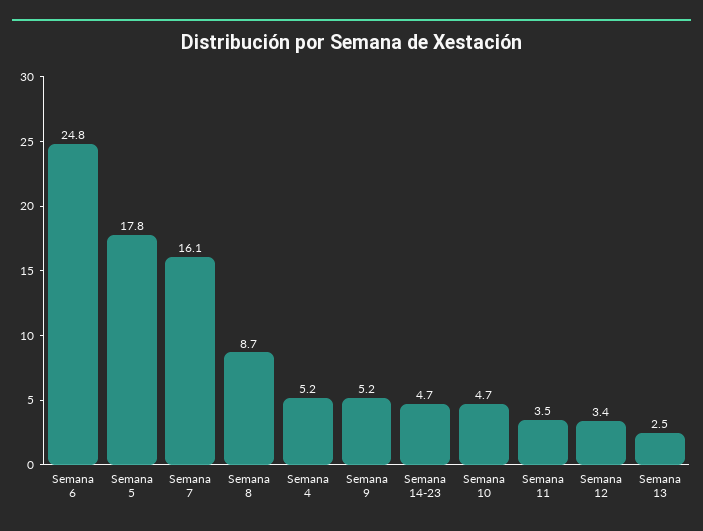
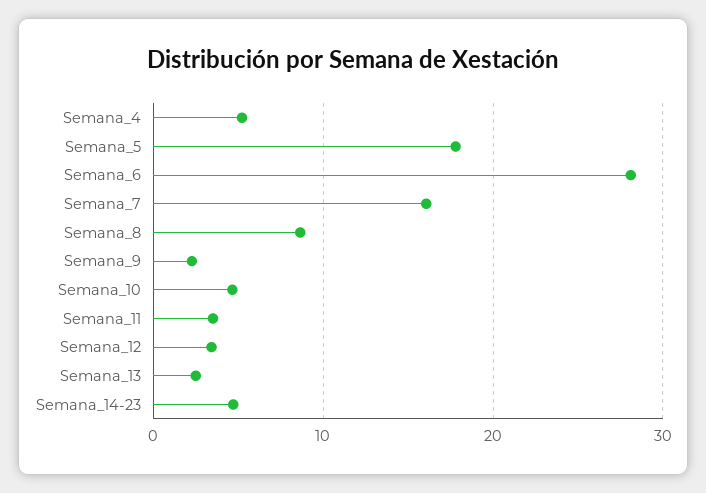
  {
-   "Semana 6": 24.8,
+   "Semana 6": 28,
    "Semana 5": 17.8,
    "Semana 7": 16.1,
    "Semana 8": 8.7,
    "Semana 4": 5.2,
-   "Semana 9": 5.2,
+   "Semana 9": 2,
    "Semana 14-23": 4.7,
    "Semana 10": 4.7,
    "Semana 11": 3.5,
    "Semana 12": 3.4,
    "Semana 13": 2.5
  }

